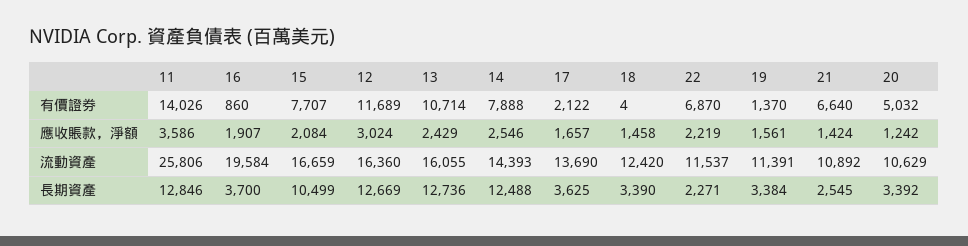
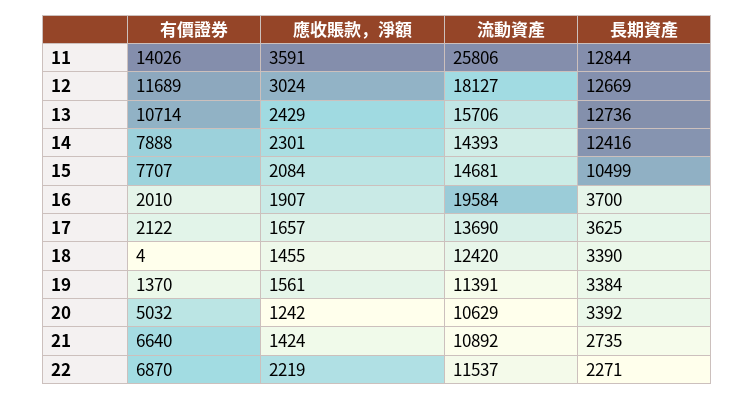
  {
    "11": {
      "有價證券": 14026,
-     "應收賬款，淨額": 3586,
+     "應收賬款，淨額": 3591,
      "流動資產": 25806,
-     "長期資產": 12846
+     "長期資產": 12844
    },
    "16": {
-     "有價證券": 860,
+     "有價證券": 2010,
      "應收賬款，淨額": 1907,
      "流動資產": 19584,
      "長期資產": 3700
    },
    "15": {
      "有價證券": 7707,
      "應收賬款，淨額": 2084,
-     "流動資產": 16659,
+     "流動資產": 14681,
      "長期資產": 10499
    },
    "12": {
      "有價證券": 11689,
      "應收賬款，淨額": 3024,
-     "流動資產": 16360,
+     "流動資產": 18127,
      "長期資產": 12669
    },
    "13": {
      "有價證券": 10714,
      "應收賬款，淨額": 2429,
-     "流動資產": 16055,
+     "流動資產": 15706,
      "長期資產": 12736
    },
    "14": {
      "有價證券": 7888,
-     "應收賬款，淨額": 2546,
+     "應收賬款，淨額": 2301,
      "流動資產": 14393,
-     "長期資產": 12488
+     "長期資產": 12416
    },
    "17": {
      "有價證券": 2122,
      "應收賬款，淨額": 1657,
      "流動資產": 13690,
      "長期資產": 3625
    },
    "18": {
      "有價證券": 4,
-     "應收賬款，淨額": 1458,
+     "應收賬款，淨額": 1455,
      "流動資產": 12420,
      "長期資產": 3390
    },
    "22": {
      "有價證券": 6870,
      "應收賬款，淨額": 2219,
      "流動資產": 11537,
      "長期資產": 2271
    },
    "19": {
      "有價證券": 1370,
      "應收賬款，淨額": 1561,
      "流動資產": 11391,
      "長期資產": 3384
    },
    "21": {
      "有價證券": 6640,
      "應收賬款，淨額": 1424,
      "流動資產": 10892,
-     "長期資產": 2545
+     "長期資產": 2735
    },
    "20": {
      "有價證券": 5032,
      "應收賬款，淨額": 1242,
      "流動資產": 10629,
      "長期資產": 3392
    }
  }

